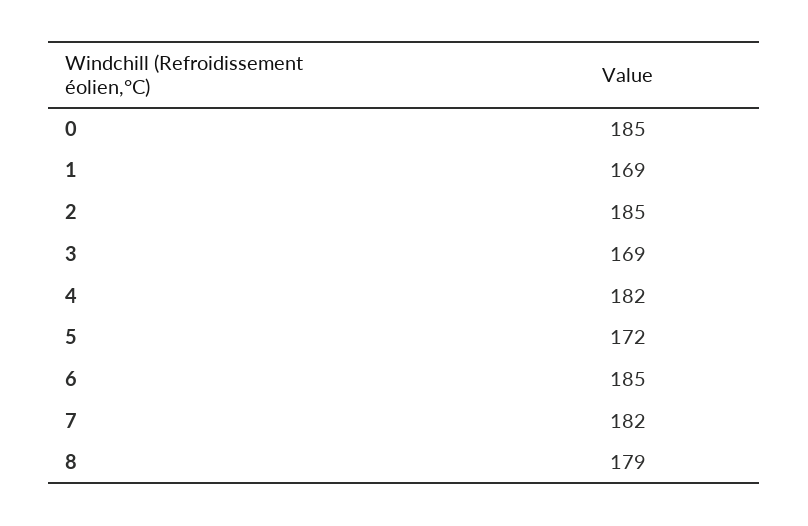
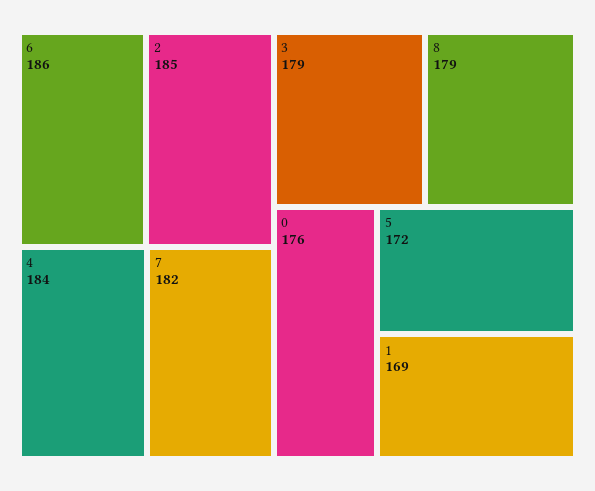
  {
-   "0": 185,
+   "0": 176,
    "1": 169,
    "2": 185,
-   "3": 169,
+   "3": 179,
-   "4": 182,
+   "4": 184,
    "5": 172,
-   "6": 185,
+   "6": 186,
    "7": 182,
    "8": 179
  }

